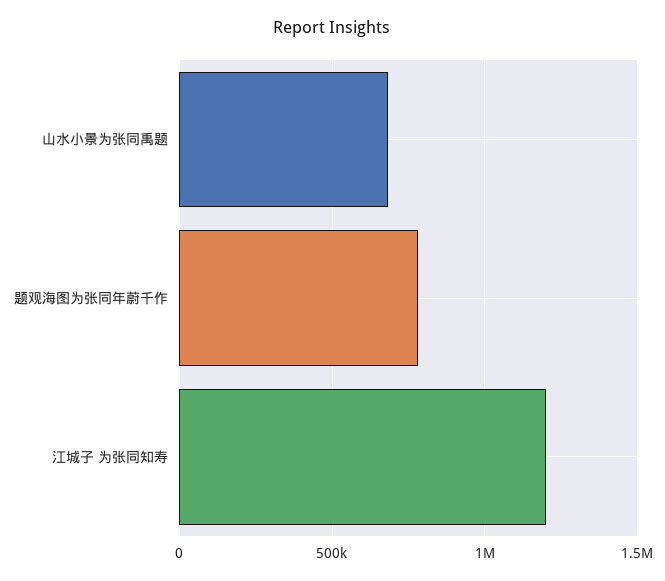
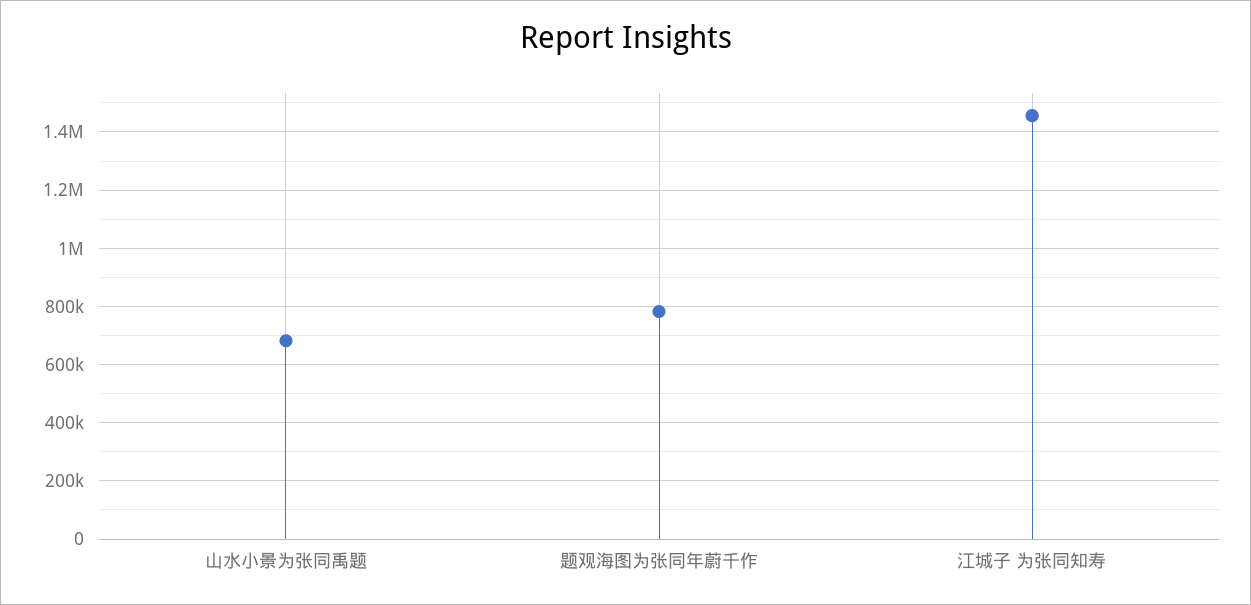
  {
    "山水小景为张同禹题": 675000,
    "题观海图为张同年蔚千作": 775000,
-   "江城子 为张同知寿": 1200000
+   "江城子 为张同知寿": 1450000
  }

